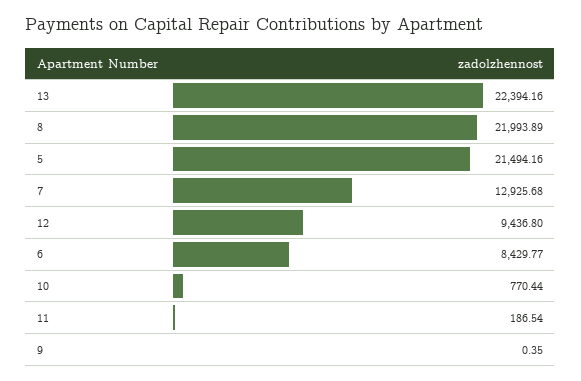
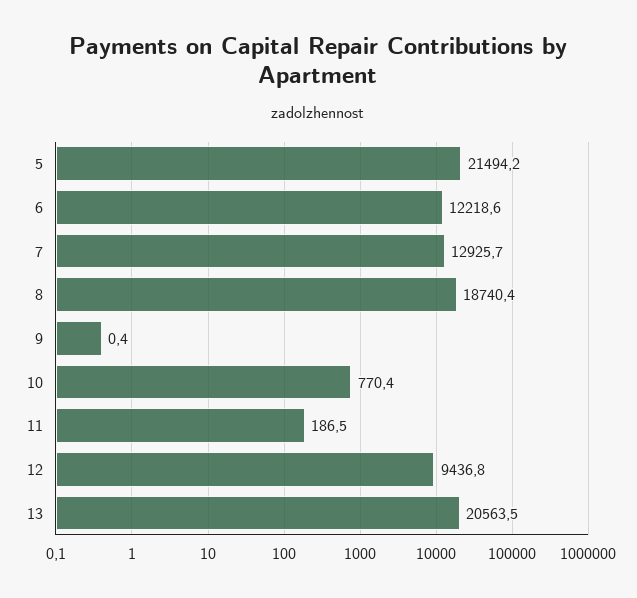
  {
-   "13": 22394.16,
+   "13": 20563.5,
-   "8": 21993.89,
+   "8": 18740.4,
    "5": 21494.16,
    "7": 12925.68,
    "12": 9436.8,
-   "6": 8429.77,
+   "6": 12218.6,
    "10": 770.44,
    "11": 186.54,
    "9": 0.35
  }

